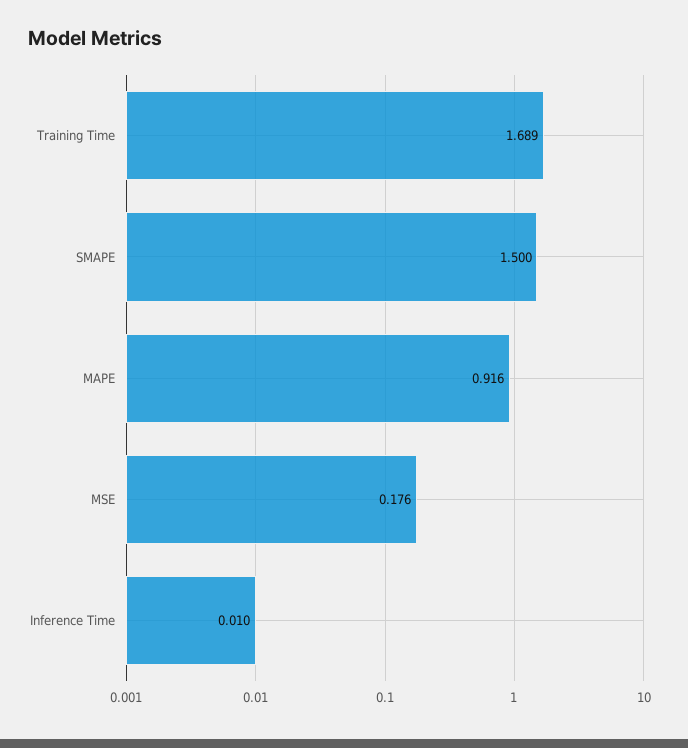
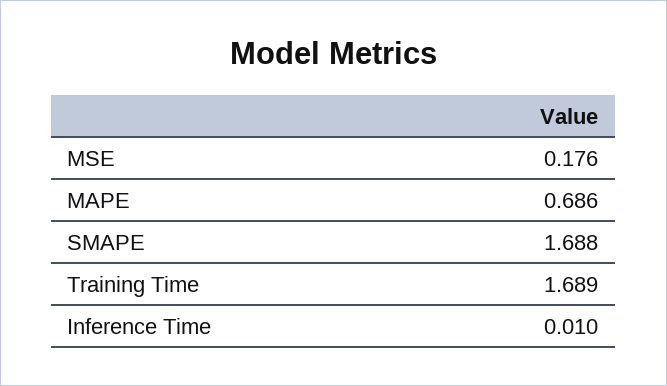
  {
    "Training Time": 1.689,
-   "SMAPE": 1.5,
+   "SMAPE": 1.688,
-   "MAPE": 0.916,
+   "MAPE": 0.686,
    "MSE": 0.176,
    "Inference Time": 0.01
  }

